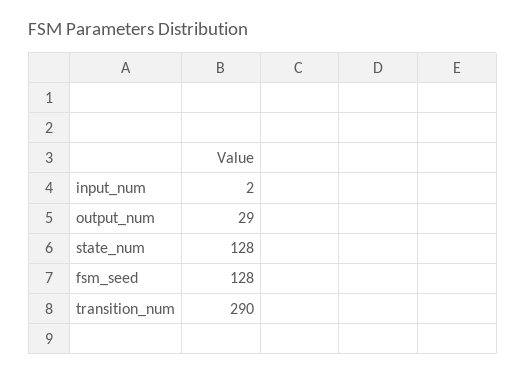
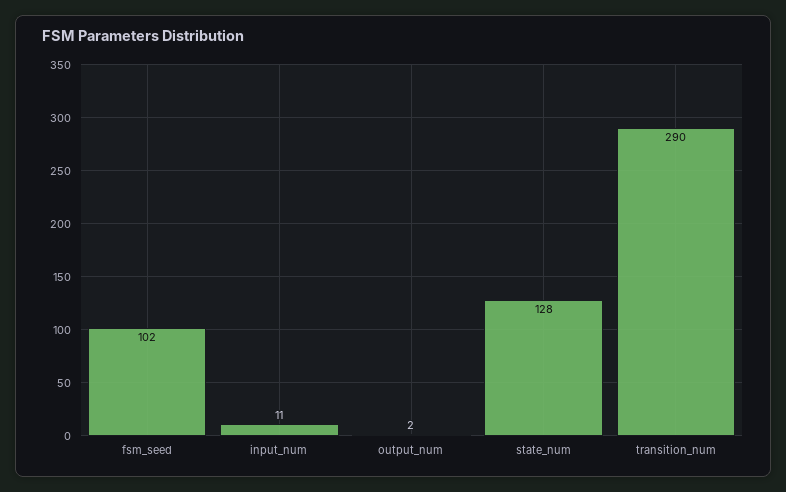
  {
-   "input_num": 2,
+   "input_num": 11,
-   "output_num": 29,
+   "output_num": 2,
    "state_num": 128,
-   "fsm_seed": 128,
+   "fsm_seed": 102,
    "transition_num": 290
  }

